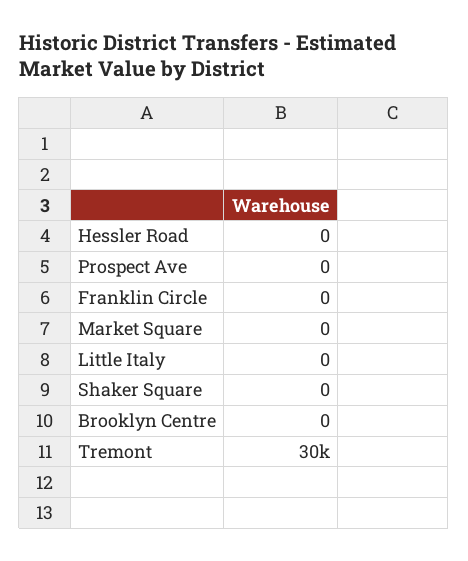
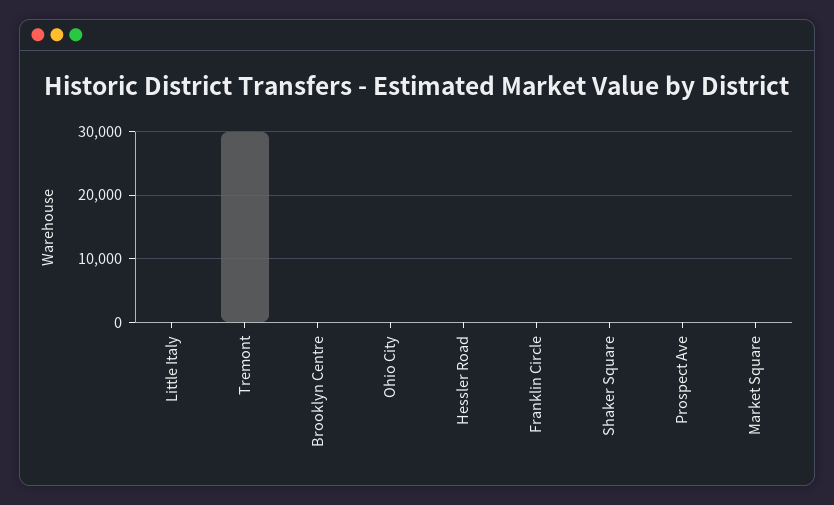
  {
    "Hessler Road": 0,
    "Prospect Ave": 0,
    "Franklin Circle": 0,
    "Market Square": 0,
    "Little Italy": 0,
    "Shaker Square": 0,
    "Brooklyn Centre": 0,
-   "Tremont": 30000
+   "Tremont": 30000,
+   "Ohio City": 0
  }

